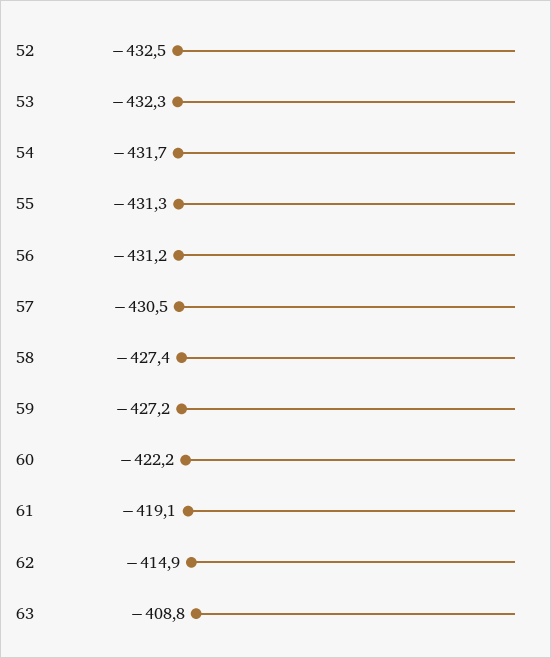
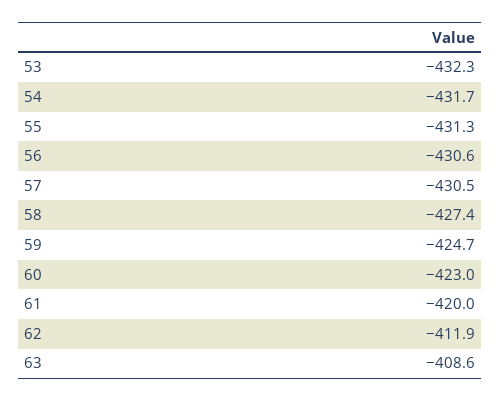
  {
-   "52": -432.5,
    "53": -432.3,
    "54": -431.7,
    "55": -431.3,
-   "56": -431.2,
+   "56": -430.6,
    "57": -430.5,
    "58": -427.4,
-   "59": -427.2,
+   "59": -424.7,
-   "60": -422.2,
+   "60": -423,
-   "61": -419.1,
+   "61": -420,
-   "62": -414.9,
+   "62": -411.9,
-   "63": -408.8
+   "63": -408.6
  }

